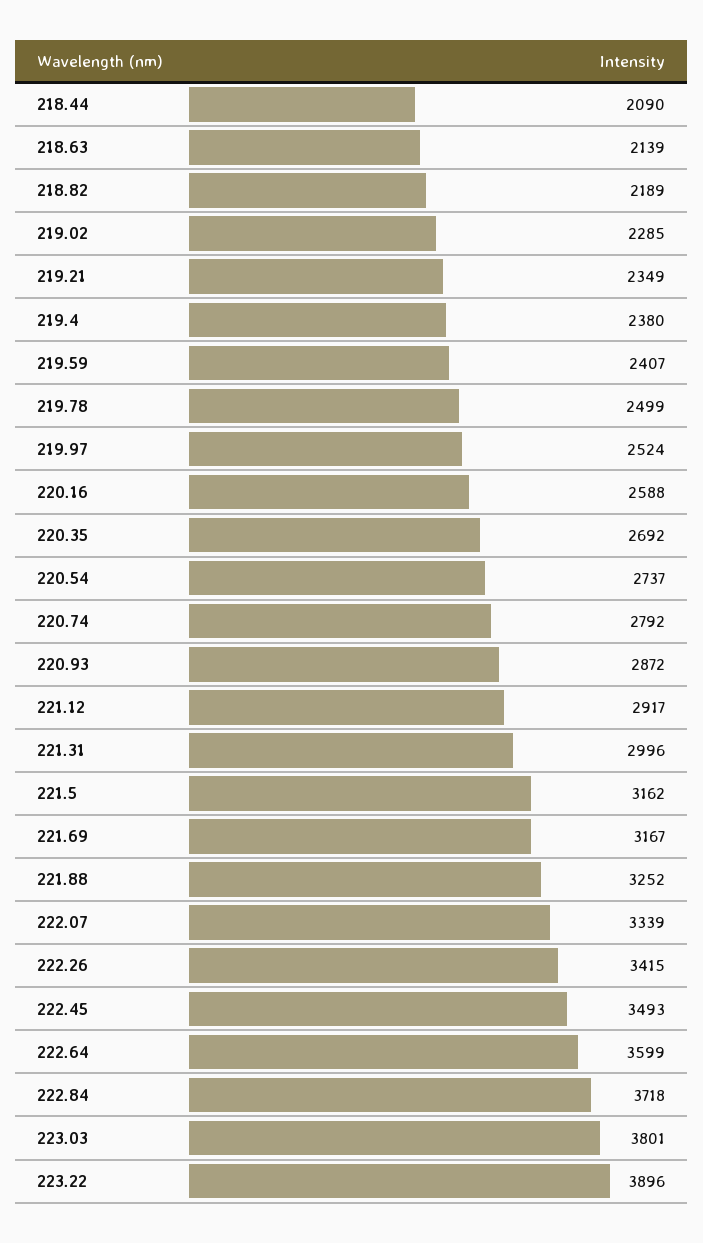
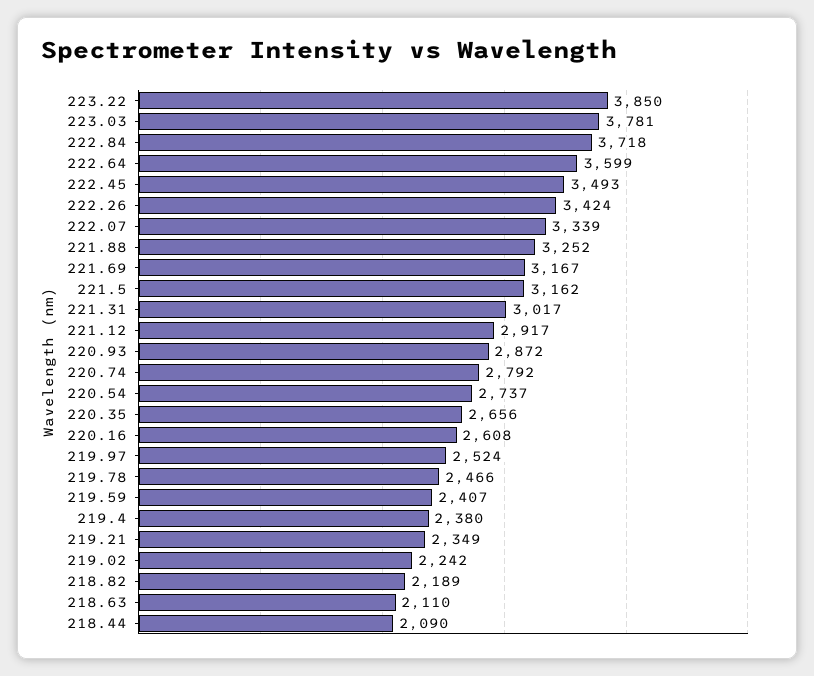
  {
    "218.44": 2090,
-   "218.63": 2139,
+   "218.63": 2110,
    "218.82": 2189,
-   "219.02": 2285,
+   "219.02": 2242,
    "219.21": 2349,
    "219.4": 2380,
    "219.59": 2407,
-   "219.78": 2499,
+   "219.78": 2466,
    "219.97": 2524,
-   "220.16": 2588,
+   "220.16": 2608,
-   "220.35": 2692,
+   "220.35": 2656,
    "220.54": 2737,
    "220.74": 2792,
    "220.93": 2872,
    "221.12": 2917,
-   "221.31": 2996,
+   "221.31": 3017,
    "221.5": 3162,
    "221.69": 3167,
    "221.88": 3252,
    "222.07": 3339,
-   "222.26": 3415,
+   "222.26": 3424,
    "222.45": 3493,
    "222.64": 3599,
    "222.84": 3718,
-   "223.03": 3801,
+   "223.03": 3781,
-   "223.22": 3896
+   "223.22": 3850
  }

